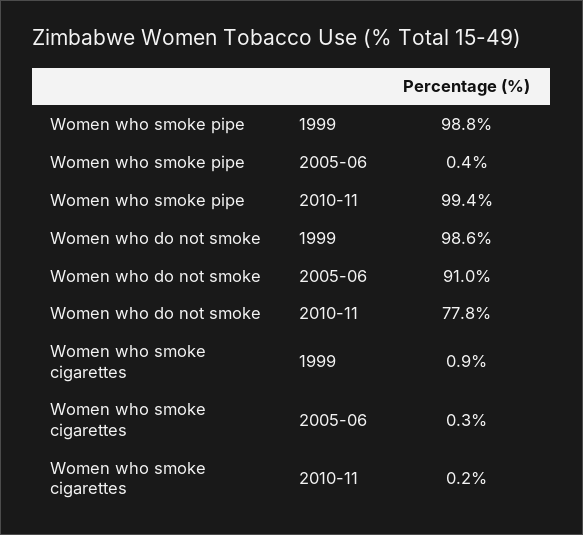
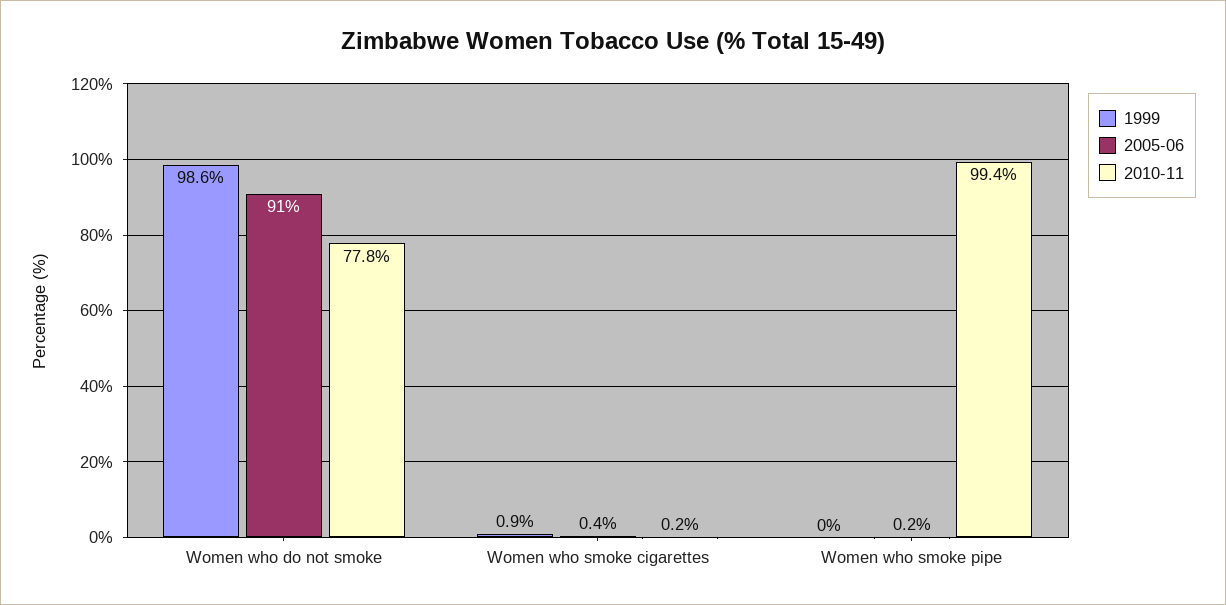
  {
    "1999": {
-     "Women who smoke pipe": 98.8,
+     "Women who smoke pipe": 0,
      "Women who do not smoke": 98.6,
      "Women who smoke cigarettes": 0.9
    },
    "2005-06": {
-     "Women who smoke pipe": 0.4,
+     "Women who smoke pipe": 0.2,
      "Women who do not smoke": 91,
-     "Women who smoke cigarettes": 0.3
+     "Women who smoke cigarettes": 0.4
    },
    "2010-11": {
      "Women who smoke pipe": 99.4,
      "Women who do not smoke": 77.8,
      "Women who smoke cigarettes": 0.2
    }
  }

